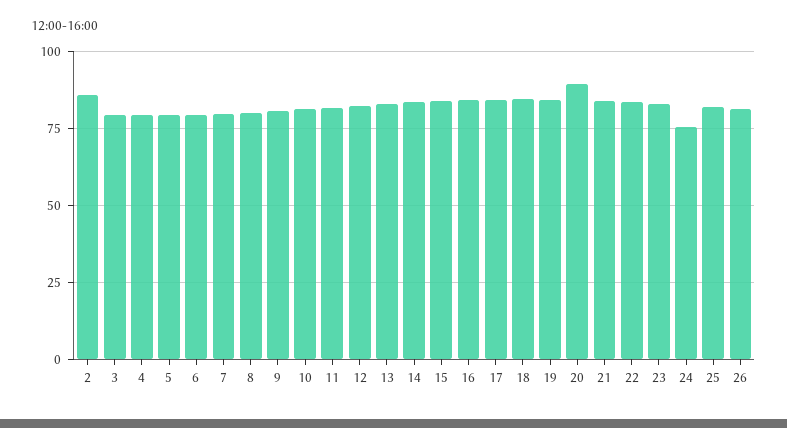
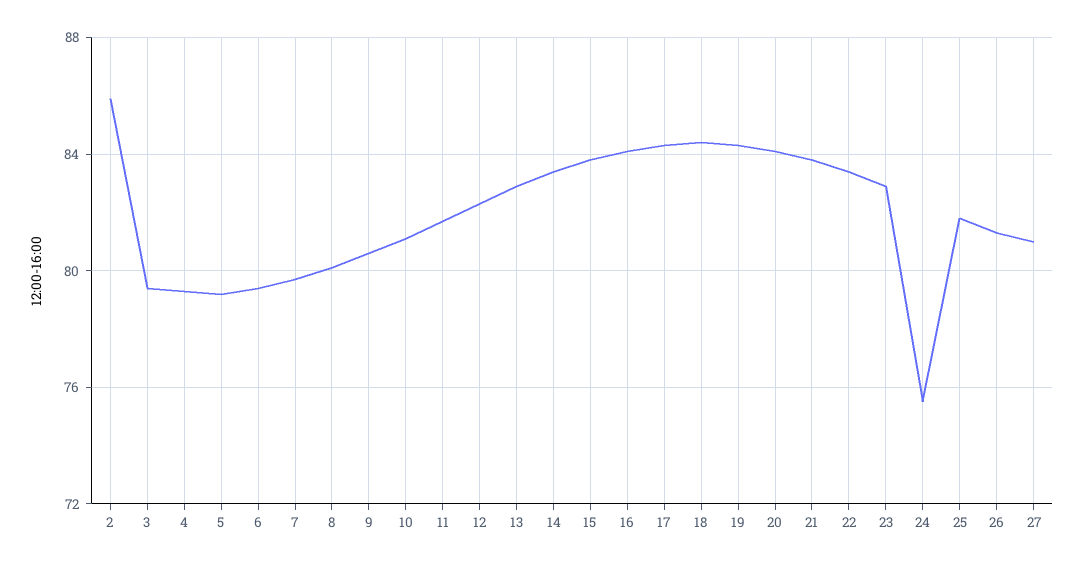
  {
    "2": 86,
    "3": 79.5,
    "4": 79.5,
    "5": 79,
    "6": 79.5,
    "7": 79.5,
    "8": 80,
    "9": 80.5,
    "10": 81,
    "11": 81.5,
    "12": 82.5,
    "13": 83,
    "14": 83.5,
    "15": 84,
    "16": 84,
    "17": 84.5,
    "18": 84.5,
    "19": 84.5,
-   "20": 90,
+   "20": 84,
    "21": 84,
    "22": 83.5,
    "23": 83,
    "24": 75.5,
    "25": 82,
-   "26": 81.5
+   "26": 81.5,
+   "27": 81
  }

